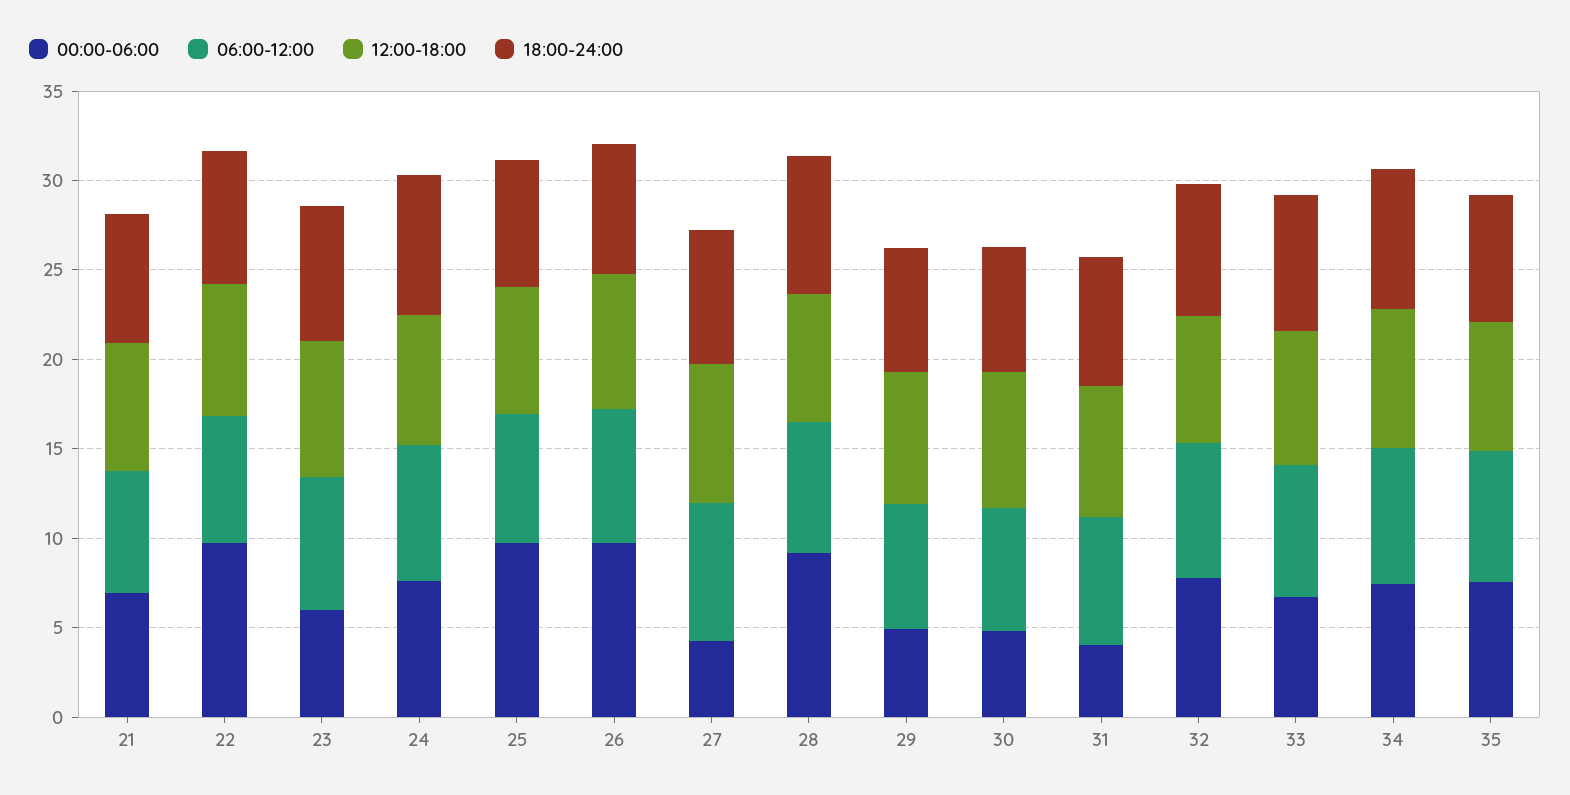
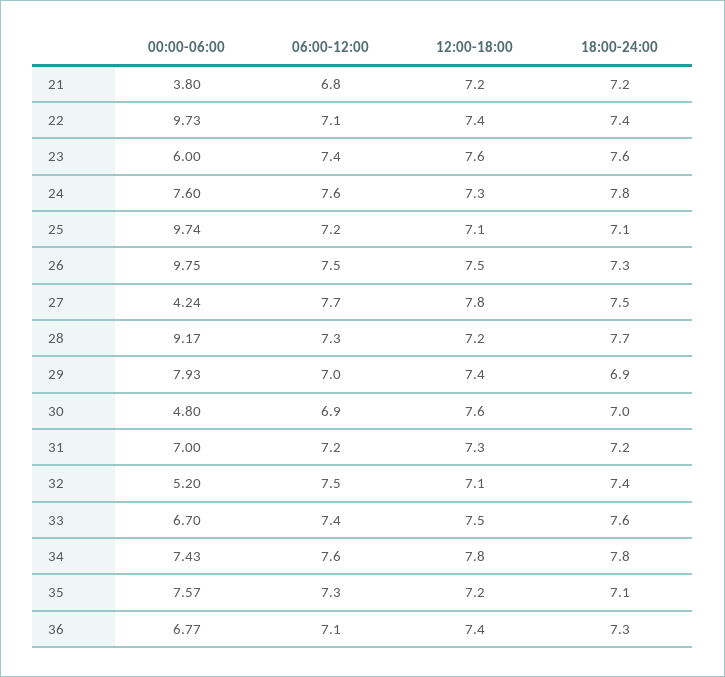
  {
    "00:00-06:00": {
-     "21": 7,
+     "21": 3.8,
      "22": 9.73,
      "23": 6,
      "24": 7.6,
      "25": 9.74,
      "26": 9.75,
      "27": 4.24,
      "28": 9.17,
-     "29": 5,
+     "29": 7.93,
      "30": 4.8,
-     "31": 4,
+     "31": 7,
-     "32": 8,
+     "32": 5.2,
      "33": 6.7,
      "34": 7.43,
-     "35": 7.57
+     "35": 7.57,
+     "36": 6.77
    },
    "06:00-12:00": {
      "21": 6.8,
      "22": 7.1,
      "23": 7.4,
      "24": 7.6,
      "25": 7.2,
      "26": 7.5,
      "27": 7.7,
      "28": 7.3,
      "29": 7,
      "30": 6.9,
      "31": 7.2,
      "32": 7.5,
      "33": 7.4,
      "34": 7.6,
-     "35": 7.3
+     "35": 7.3,
+     "36": 7.1
    },
    "12:00-18:00": {
      "21": 7.2,
      "22": 7.4,
      "23": 7.6,
      "24": 7.3,
      "25": 7.1,
      "26": 7.5,
      "27": 7.8,
      "28": 7.2,
      "29": 7.4,
      "30": 7.6,
      "31": 7.3,
      "32": 7.1,
      "33": 7.5,
      "34": 7.8,
-     "35": 7.2
+     "35": 7.2,
+     "36": 7.4
    },
    "18:00-24:00": {
      "21": 7.2,
      "22": 7.4,
      "23": 7.6,
      "24": 7.8,
      "25": 7.1,
      "26": 7.3,
      "27": 7.5,
      "28": 7.7,
      "29": 6.9,
      "30": 7,
      "31": 7.2,
      "32": 7.4,
      "33": 7.6,
      "34": 7.8,
-     "35": 7.1
+     "35": 7.1,
+     "36": 7.3
    }
  }

